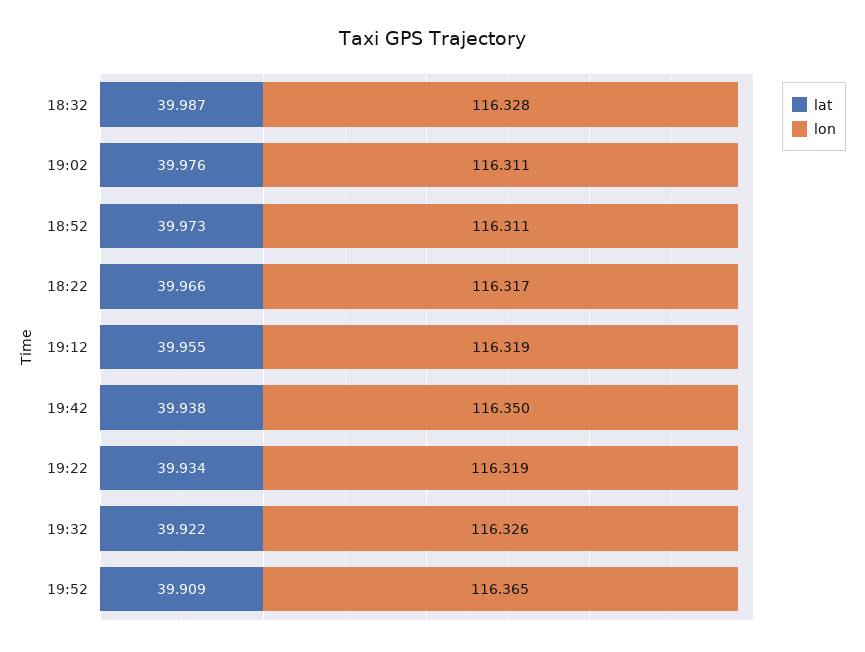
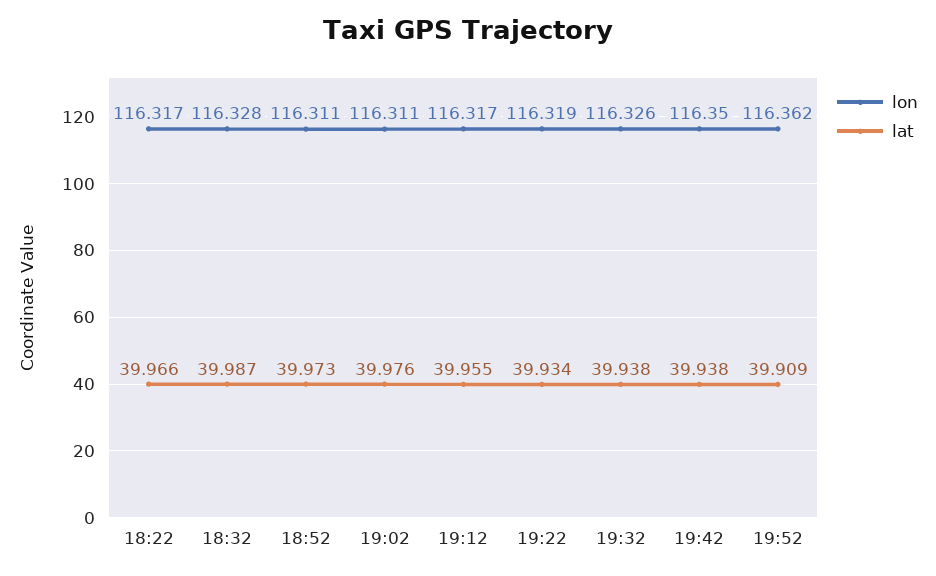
  {
    "lat": {
      "18:32": 39.987,
      "19:02": 39.976,
      "18:52": 39.973,
      "18:22": 39.966,
      "19:12": 39.955,
      "19:42": 39.938,
      "19:22": 39.934,
-     "19:32": 39.922,
+     "19:32": 39.938,
      "19:52": 39.909
    },
    "lon": {
      "18:32": 116.328,
      "19:02": 116.311,
      "18:52": 116.311,
      "18:22": 116.317,
-     "19:12": 116.319,
+     "19:12": 116.317,
      "19:42": 116.35,
      "19:22": 116.319,
      "19:32": 116.326,
-     "19:52": 116.365
+     "19:52": 116.362
    }
  }

